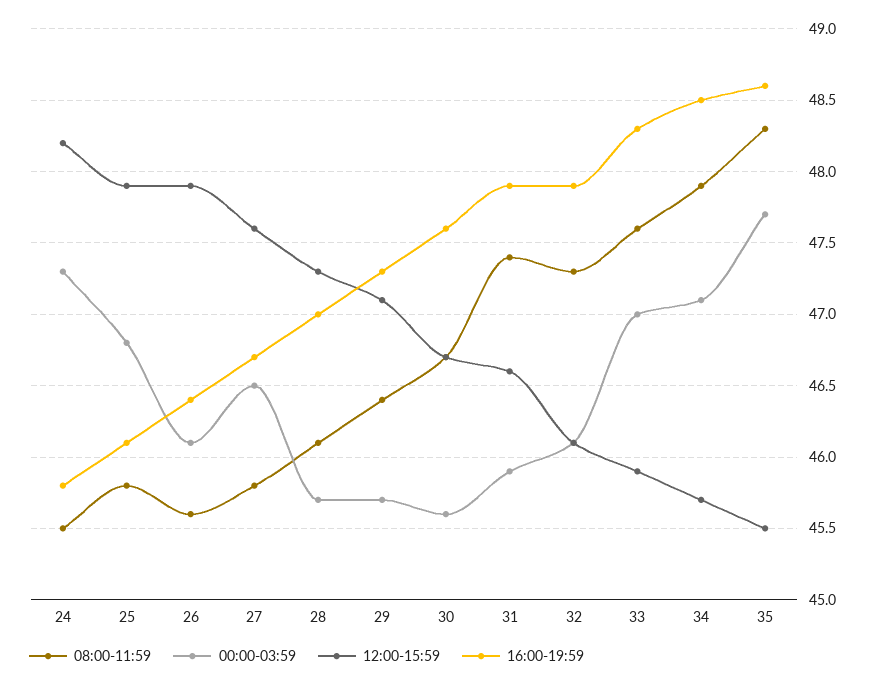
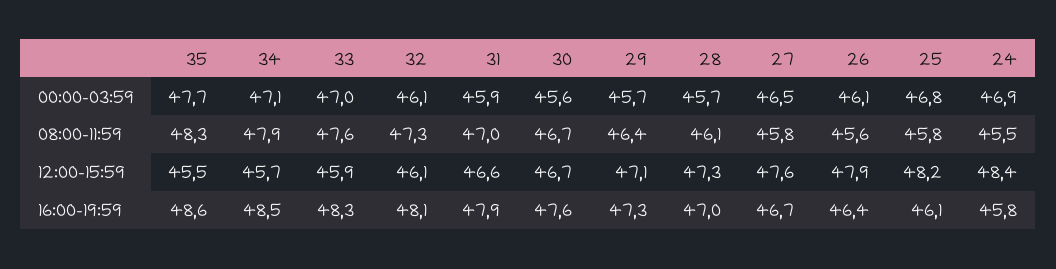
  {
    "08:00-11:59": {
      "24": 45.5,
      "25": 45.8,
      "26": 45.6,
      "27": 45.8,
      "28": 46.1,
      "29": 46.4,
      "30": 46.7,
-     "31": 47.4,
+     "31": 47,
      "32": 47.3,
      "33": 47.6,
      "34": 47.9,
      "35": 48.3
    },
    "00:00-03:59": {
-     "24": 47.3,
+     "24": 46.9,
      "25": 46.8,
      "26": 46.1,
      "27": 46.5,
      "28": 45.7,
      "29": 45.7,
      "30": 45.6,
      "31": 45.9,
      "32": 46.1,
      "33": 47,
      "34": 47.1,
      "35": 47.7
    },
    "12:00-15:59": {
-     "24": 48.2,
+     "24": 48.4,
-     "25": 47.9,
+     "25": 48.2,
      "26": 47.9,
      "27": 47.6,
      "28": 47.3,
      "29": 47.1,
      "30": 46.7,
      "31": 46.6,
      "32": 46.1,
      "33": 45.9,
      "34": 45.7,
      "35": 45.5
    },
    "16:00-19:59": {
      "24": 45.8,
      "25": 46.1,
      "26": 46.4,
      "27": 46.7,
      "28": 47,
      "29": 47.3,
      "30": 47.6,
      "31": 47.9,
-     "32": 47.9,
+     "32": 48.1,
      "33": 48.3,
      "34": 48.5,
      "35": 48.6
    }
  }

